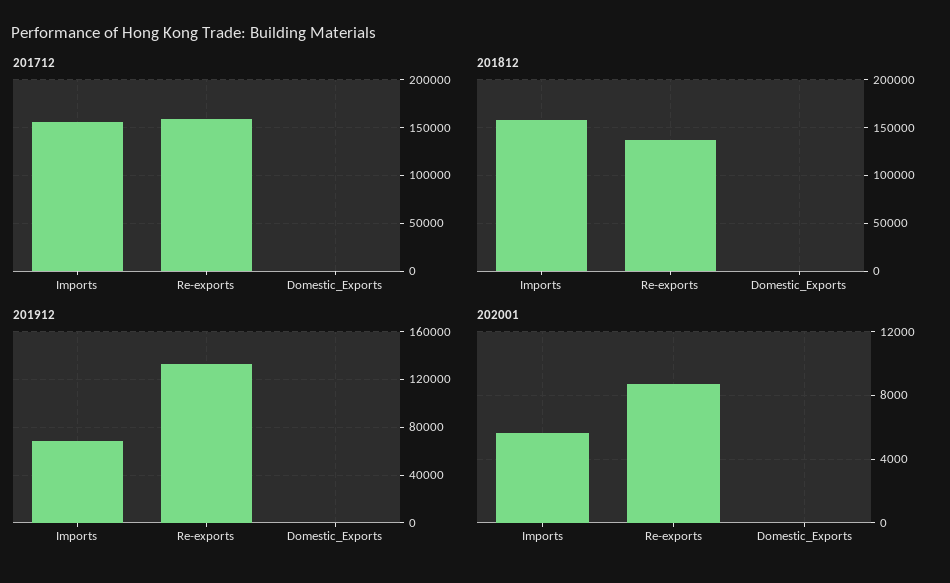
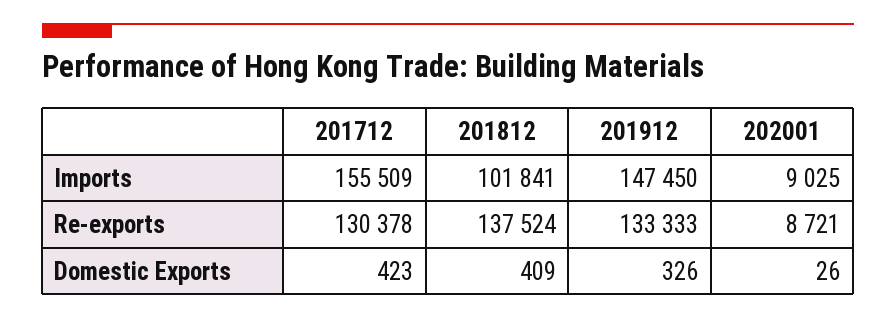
  {
    "201712": {
      "Imports": 155509,
-     "Re-exports": 160000,
+     "Re-exports": 130378,
      "Domestic_Exports": 423
    },
    "201812": {
-     "Imports": 160000,
+     "Imports": 101841,
      "Re-exports": 137524,
      "Domestic_Exports": 409
    },
    "201912": {
-     "Imports": 70000,
+     "Imports": 147450,
      "Re-exports": 133333,
      "Domestic_Exports": 326
    },
    "202001": {
-     "Imports": 5500,
+     "Imports": 9025,
      "Re-exports": 8721,
      "Domestic_Exports": 26
    }
  }

